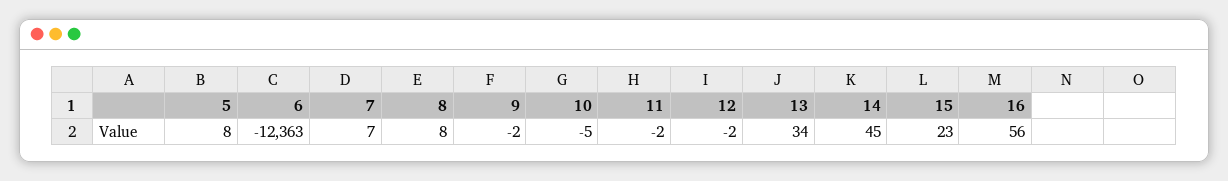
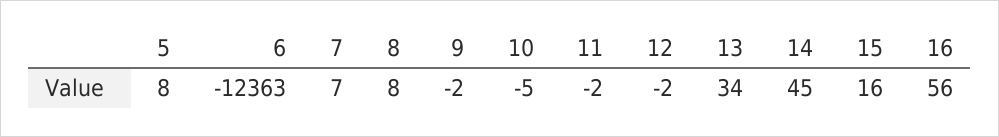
  {
    "5": 8,
    "6": -12363,
    "7": 7,
    "8": 8,
    "9": -2,
    "10": -5,
    "11": -2,
    "12": -2,
    "13": 34,
    "14": 45,
-   "15": 23,
+   "15": 16,
    "16": 56
  }

